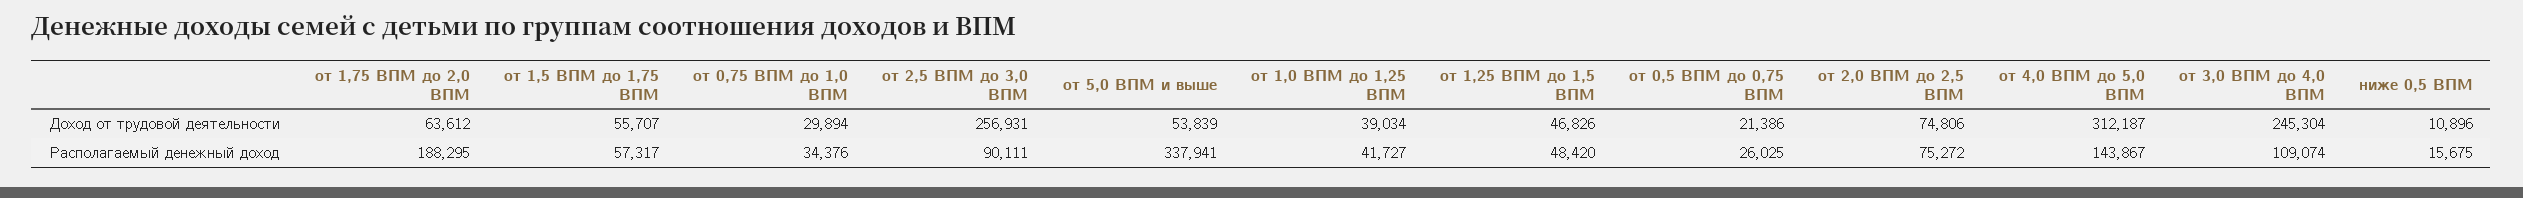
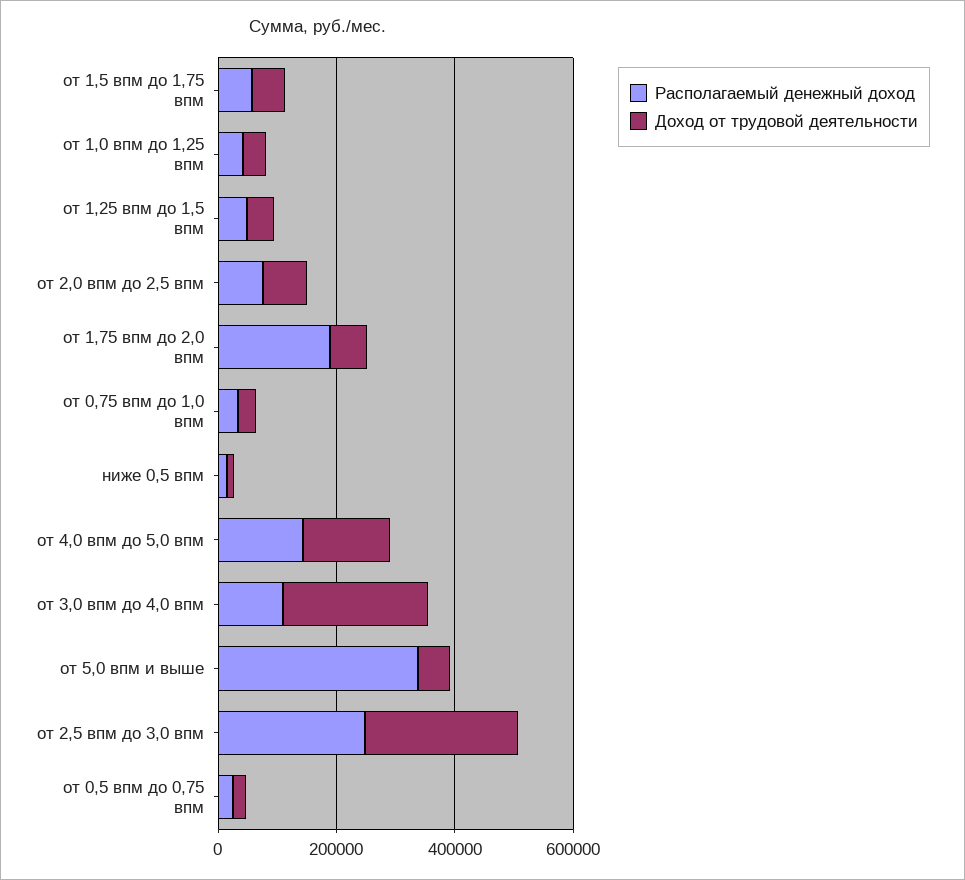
  {
    "Доход от трудовой деятельности": {
      "от 1,75 ВПМ до 2,0 ВПМ": 63612,
      "от 1,5 ВПМ до 1,75 ВПМ": 55707,
      "от 0,75 ВПМ до 1,0 ВПМ": 29894,
      "от 2,5 ВПМ до 3,0 ВПМ": 256931,
      "от 5,0 ВПМ и выше": 53839,
      "от 1,0 ВПМ до 1,25 ВПМ": 39034,
      "от 1,25 ВПМ до 1,5 ВПМ": 46826,
      "от 0,5 ВПМ до 0,75 ВПМ": 21386,
      "от 2,0 ВПМ до 2,5 ВПМ": 74806,
-     "от 4,0 ВПМ до 5,0 ВПМ": 312187,
+     "от 4,0 ВПМ до 5,0 ВПМ": 150000,
      "от 3,0 ВПМ до 4,0 ВПМ": 245304,
      "ниже 0,5 ВПМ": 10896
    },
    "Располагаемый денежный доход": {
      "от 1,75 ВПМ до 2,0 ВПМ": 188295,
      "от 1,5 ВПМ до 1,75 ВПМ": 57317,
      "от 0,75 ВПМ до 1,0 ВПМ": 34376,
-     "от 2,5 ВПМ до 3,0 ВПМ": 90111,
+     "от 2,5 ВПМ до 3,0 ВПМ": 250000,
      "от 5,0 ВПМ и выше": 337941,
      "от 1,0 ВПМ до 1,25 ВПМ": 41727,
      "от 1,25 ВПМ до 1,5 ВПМ": 48420,
      "от 0,5 ВПМ до 0,75 ВПМ": 26025,
      "от 2,0 ВПМ до 2,5 ВПМ": 75272,
      "от 4,0 ВПМ до 5,0 ВПМ": 143867,
      "от 3,0 ВПМ до 4,0 ВПМ": 109074,
      "ниже 0,5 ВПМ": 15675
    }
  }

